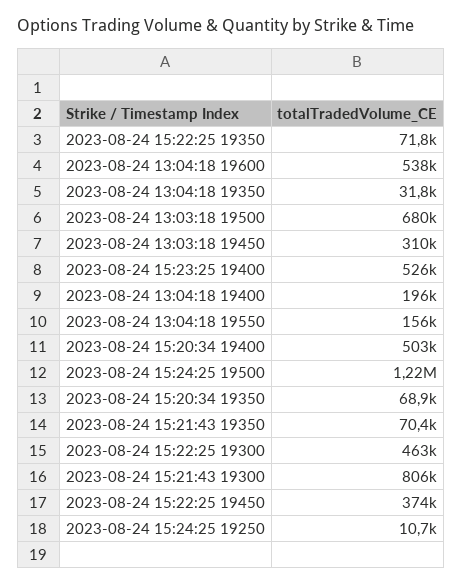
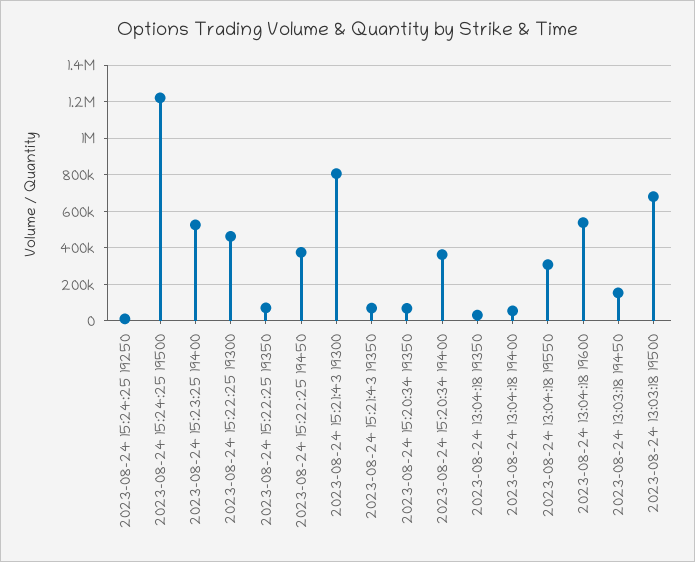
  {
    "2023-08-24 15:22:25 19350": 71800,
    "2023-08-24 13:04:18 19600": 538000,
    "2023-08-24 13:04:18 19350": 31800,
    "2023-08-24 13:03:18 19500": 680000,
-   "2023-08-24 13:03:18 19450": 310000,
+   "2023-08-24 13:03:18 19450": 150000,
    "2023-08-24 15:23:25 19400": 526000,
-   "2023-08-24 13:04:18 19400": 196000,
+   "2023-08-24 13:04:18 19400": 50000,
-   "2023-08-24 13:04:18 19550": 156000,
+   "2023-08-24 13:04:18 19550": 300000,
-   "2023-08-24 15:20:34 19400": 503000,
+   "2023-08-24 15:20:34 19400": 350000,
    "2023-08-24 15:24:25 19500": 1220000,
    "2023-08-24 15:20:34 19350": 68900,
    "2023-08-24 15:21:43 19350": 70400,
    "2023-08-24 15:22:25 19300": 463000,
    "2023-08-24 15:21:43 19300": 806000,
    "2023-08-24 15:22:25 19450": 374000,
    "2023-08-24 15:24:25 19250": 10700
  }

